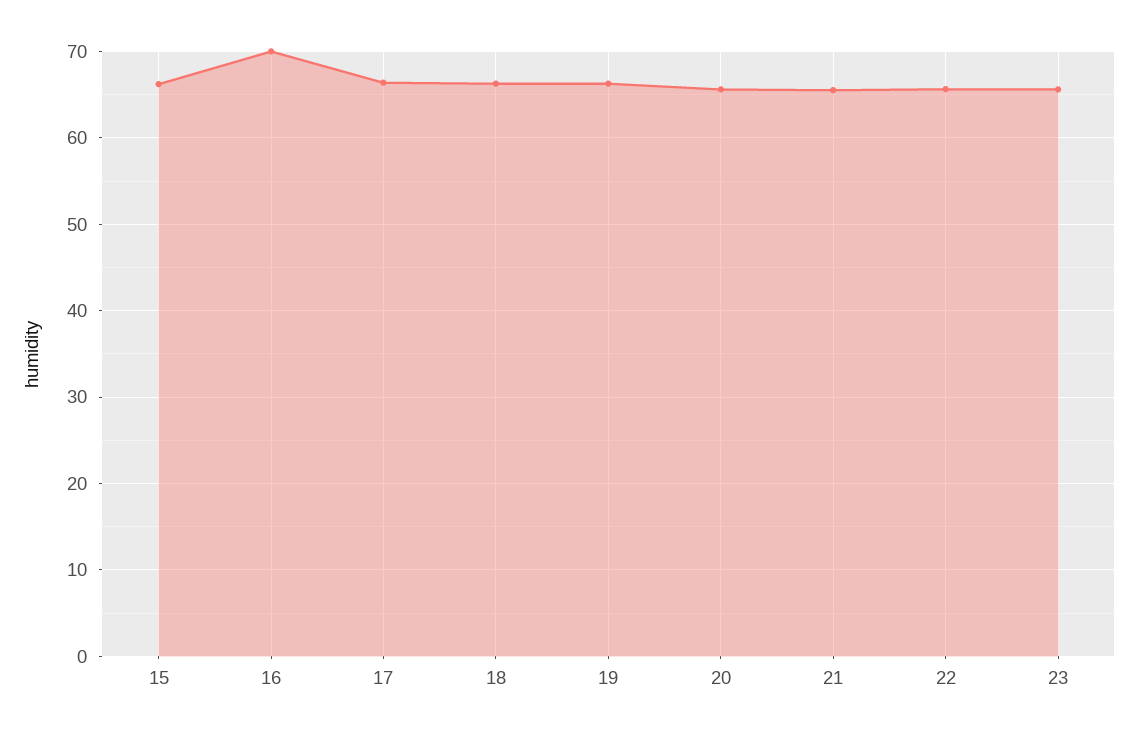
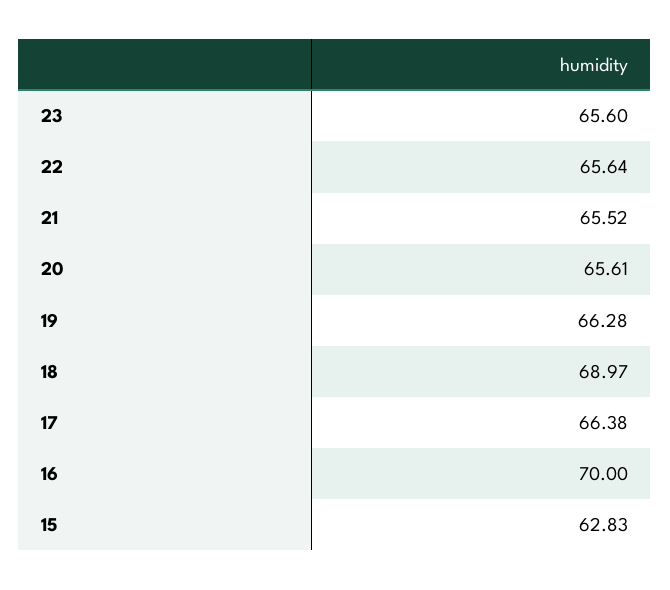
  {
-   "15": 66,
+   "15": 62.83,
    "16": 70,
    "17": 66.38,
-   "18": 66,
+   "18": 68.97,
    "19": 66.28,
    "20": 65.61,
    "21": 65.52,
    "22": 65.64,
    "23": 65.6
  }

